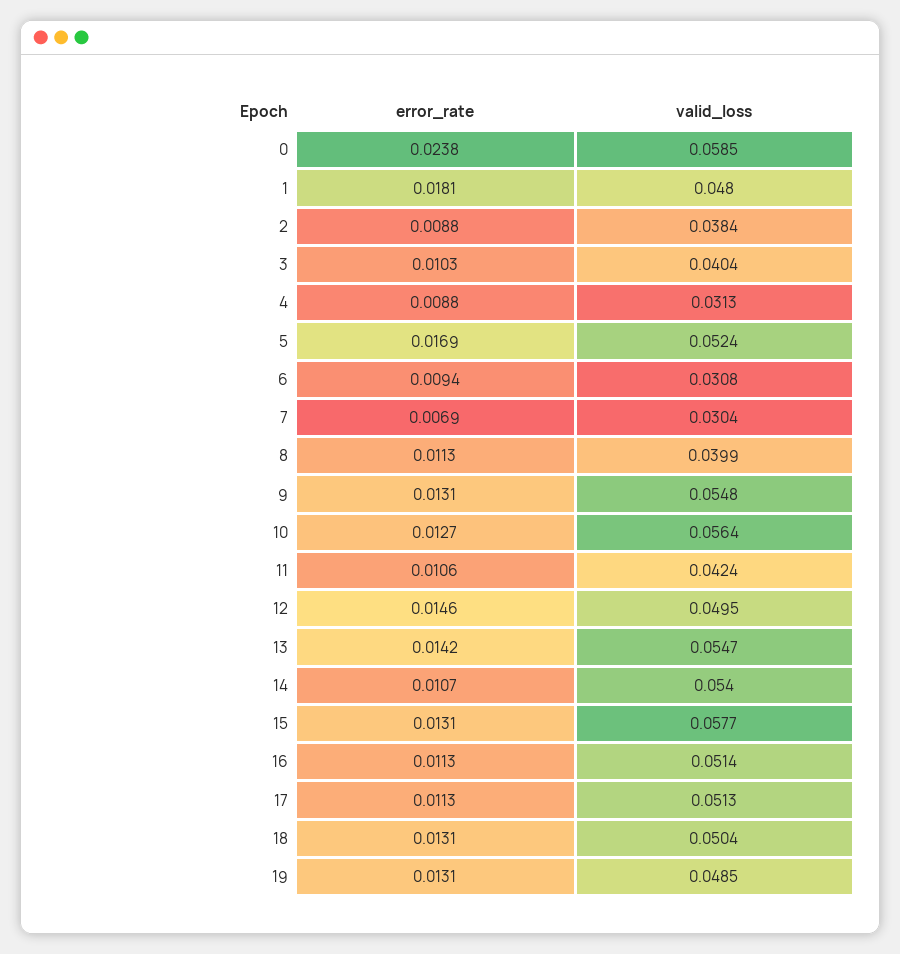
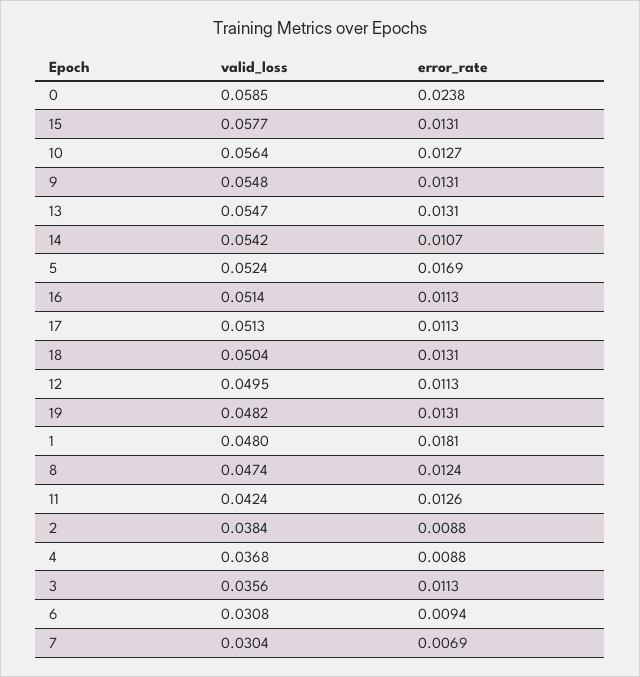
  {
    "error_rate": {
      "0": 0.0238,
      "1": 0.0181,
      "2": 0.0088,
-     "3": 0.0103,
+     "3": 0.0113,
      "4": 0.0088,
      "5": 0.0169,
      "6": 0.0094,
      "7": 0.0069,
-     "8": 0.0113,
+     "8": 0.0124,
      "9": 0.0131,
      "10": 0.0127,
-     "11": 0.0106,
+     "11": 0.0126,
-     "12": 0.0146,
+     "12": 0.0113,
-     "13": 0.0142,
+     "13": 0.0131,
      "14": 0.0107,
      "15": 0.0131,
      "16": 0.0113,
      "17": 0.0113,
      "18": 0.0131,
      "19": 0.0131
    },
    "valid_loss": {
      "0": 0.0585,
      "1": 0.048,
      "2": 0.0384,
-     "3": 0.0404,
+     "3": 0.0356,
-     "4": 0.0313,
+     "4": 0.0368,
      "5": 0.0524,
      "6": 0.0308,
      "7": 0.0304,
-     "8": 0.0399,
+     "8": 0.0474,
      "9": 0.0548,
      "10": 0.0564,
      "11": 0.0424,
      "12": 0.0495,
      "13": 0.0547,
-     "14": 0.054,
+     "14": 0.0542,
      "15": 0.0577,
      "16": 0.0514,
      "17": 0.0513,
      "18": 0.0504,
-     "19": 0.0485
+     "19": 0.0482
    }
  }

